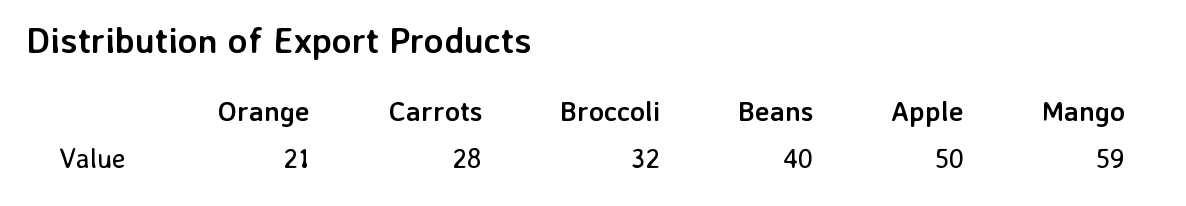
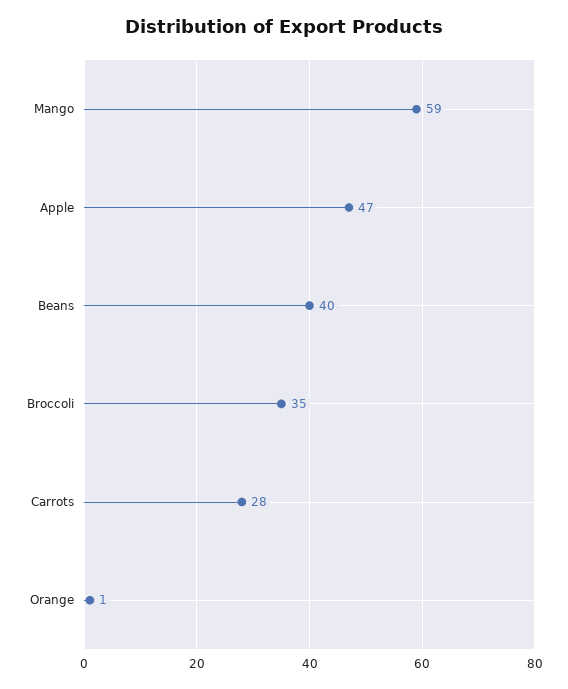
  {
-   "Orange": 21,
+   "Orange": 1,
    "Carrots": 28,
-   "Broccoli": 32,
+   "Broccoli": 35,
    "Beans": 40,
-   "Apple": 50,
+   "Apple": 47,
    "Mango": 59
  }

